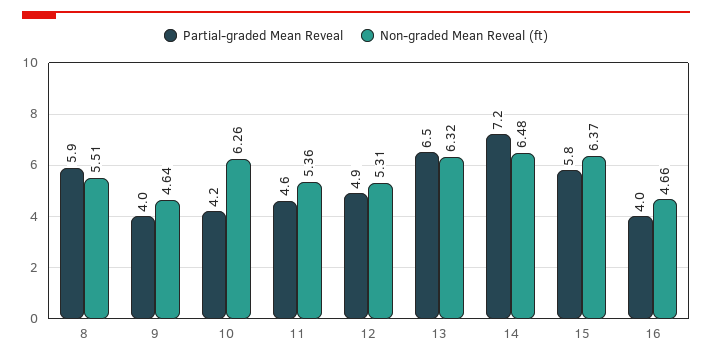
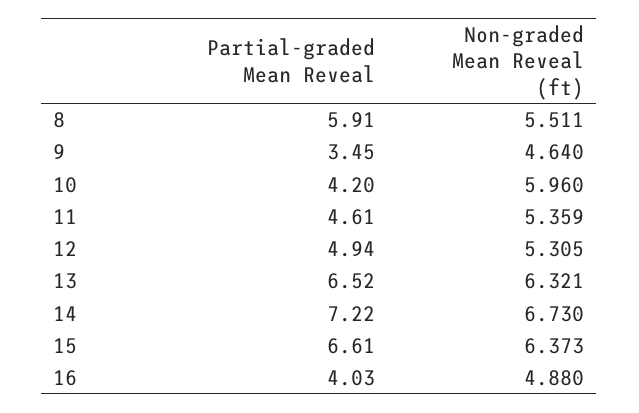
  {
    "Partial-graded Mean Reveal": {
      "8": 5.91,
-     "9": 4,
+     "9": 3.45,
      "10": 4.2,
      "11": 4.61,
      "12": 4.94,
      "13": 6.52,
      "14": 7.22,
-     "15": 5.8,
+     "15": 6.61,
      "16": 4.03
    },
    "Non-graded Mean Reveal (ft)": {
      "8": 5.511,
      "9": 4.64,
-     "10": 6.26,
+     "10": 5.96,
      "11": 5.359,
      "12": 5.305,
      "13": 6.321,
-     "14": 6.48,
+     "14": 6.73,
      "15": 6.373,
-     "16": 4.66
+     "16": 4.88
    }
  }

